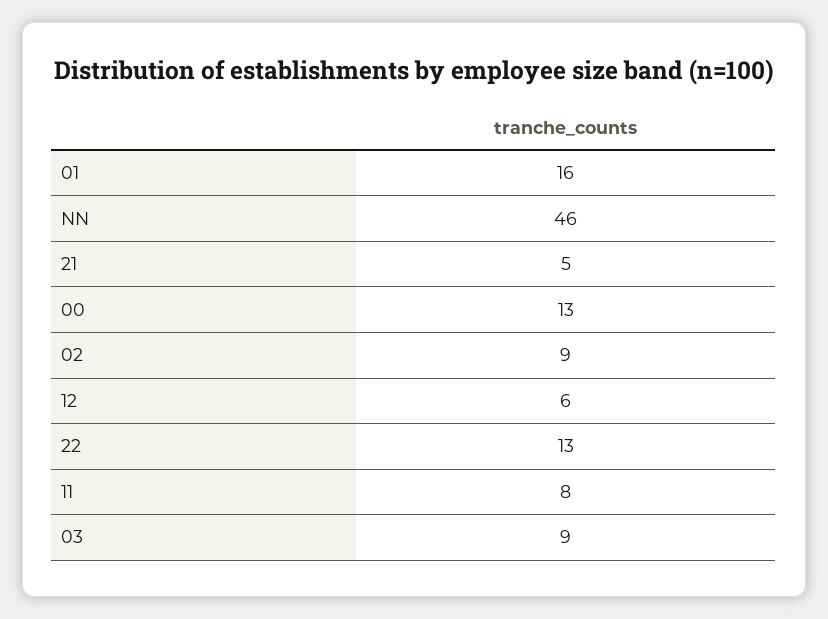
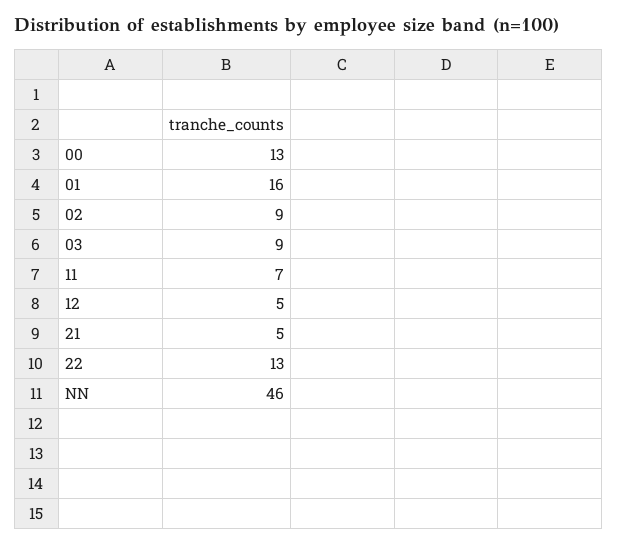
  {
    "01": 16,
    "NN": 46,
    "21": 5,
    "00": 13,
    "02": 9,
-   "12": 6,
+   "12": 5,
    "22": 13,
-   "11": 8,
+   "11": 7,
    "03": 9
  }

